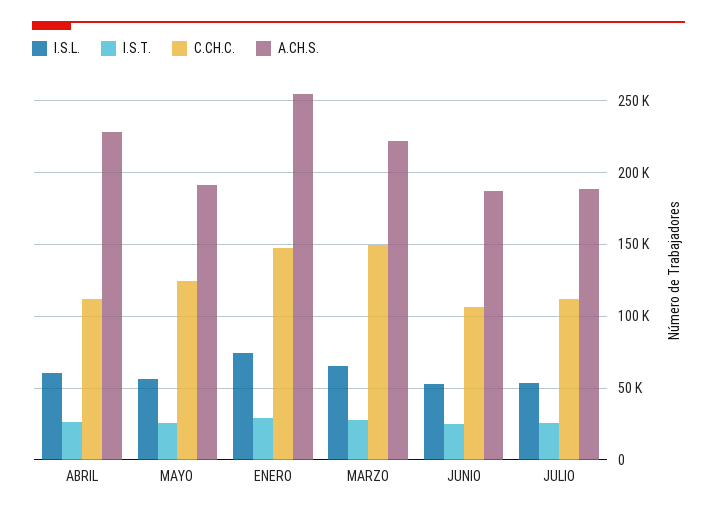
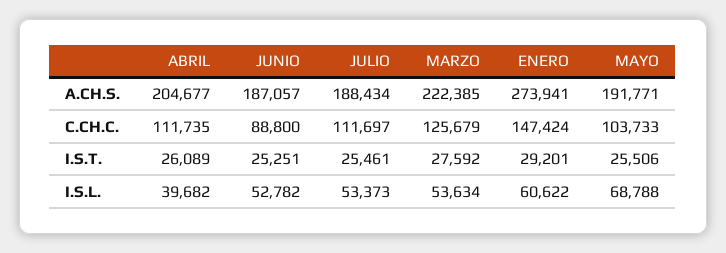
  {
    "I.S.L.": {
-     "ABRIL": 60000,
+     "ABRIL": 39682,
-     "MAYO": 55000,
+     "MAYO": 68788,
-     "ENERO": 75000,
+     "ENERO": 60622,
-     "MARZO": 65000,
+     "MARZO": 53634,
      "JUNIO": 52782,
      "JULIO": 53373
    },
    "I.S.T.": {
      "ABRIL": 26089,
      "MAYO": 25506,
      "ENERO": 29201,
      "MARZO": 27592,
      "JUNIO": 25251,
      "JULIO": 25461
    },
    "C.CH.C.": {
      "ABRIL": 111735,
-     "MAYO": 125000,
+     "MAYO": 103733,
      "ENERO": 147424,
-     "MARZO": 150000,
+     "MARZO": 125679,
-     "JUNIO": 105000,
+     "JUNIO": 88800,
      "JULIO": 111697
    },
    "A.CH.S.": {
-     "ABRIL": 230000,
+     "ABRIL": 204677,
      "MAYO": 191771,
-     "ENERO": 255000,
+     "ENERO": 273941,
      "MARZO": 222385,
      "JUNIO": 187057,
      "JULIO": 188434
    }
  }

